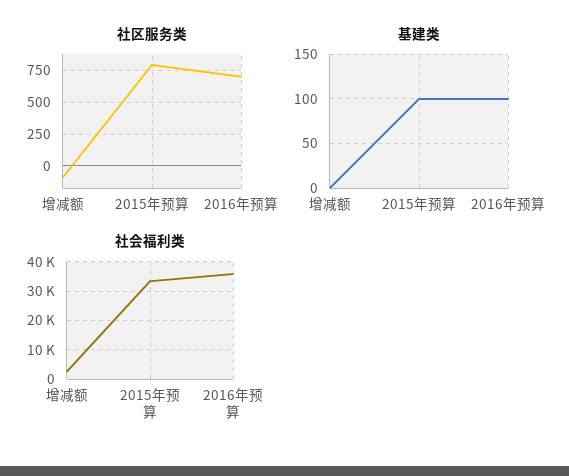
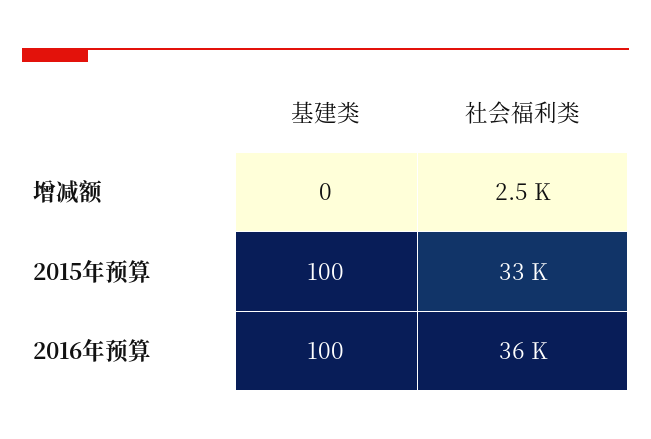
  {
-   "社区服务类": {
-     "增减额": -100,
-     "2015年预算": 800,
-     "2016年预算": 700
-   },
    "基建类": {
      "增减额": 0,
      "2015年预算": 100,
      "2016年预算": 100
    },
    "社会福利类": {
      "增减额": 2500,
      "2015年预算": 33000,
      "2016年预算": 36000
    }
  }

